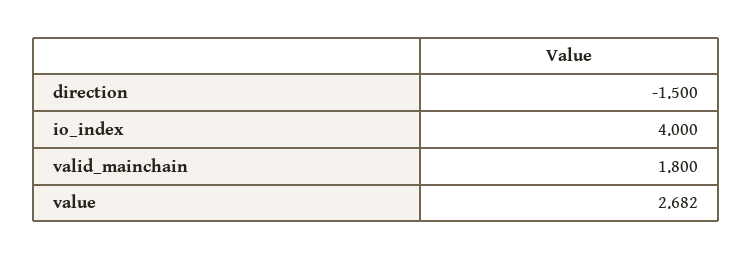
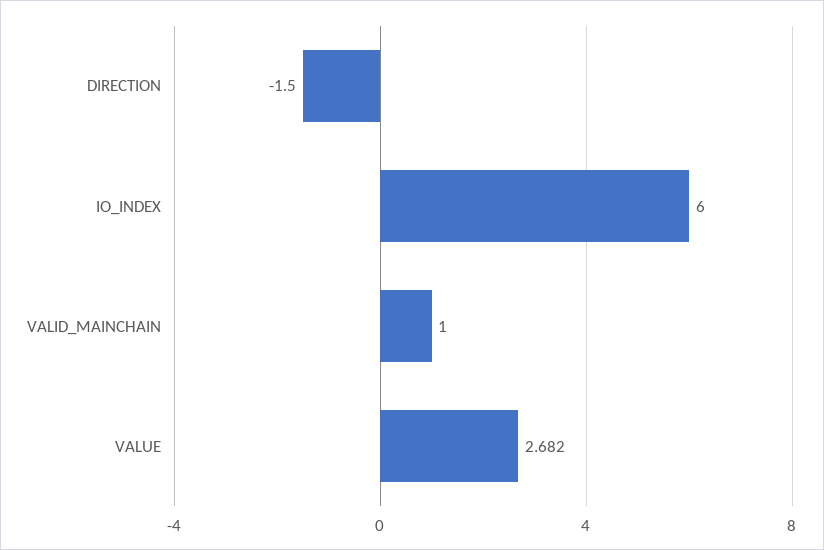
  {
    "direction": -1.5,
-   "io_index": 4,
+   "io_index": 6,
-   "valid_mainchain": 1.8,
+   "valid_mainchain": 1,
    "value": 2.682
  }

